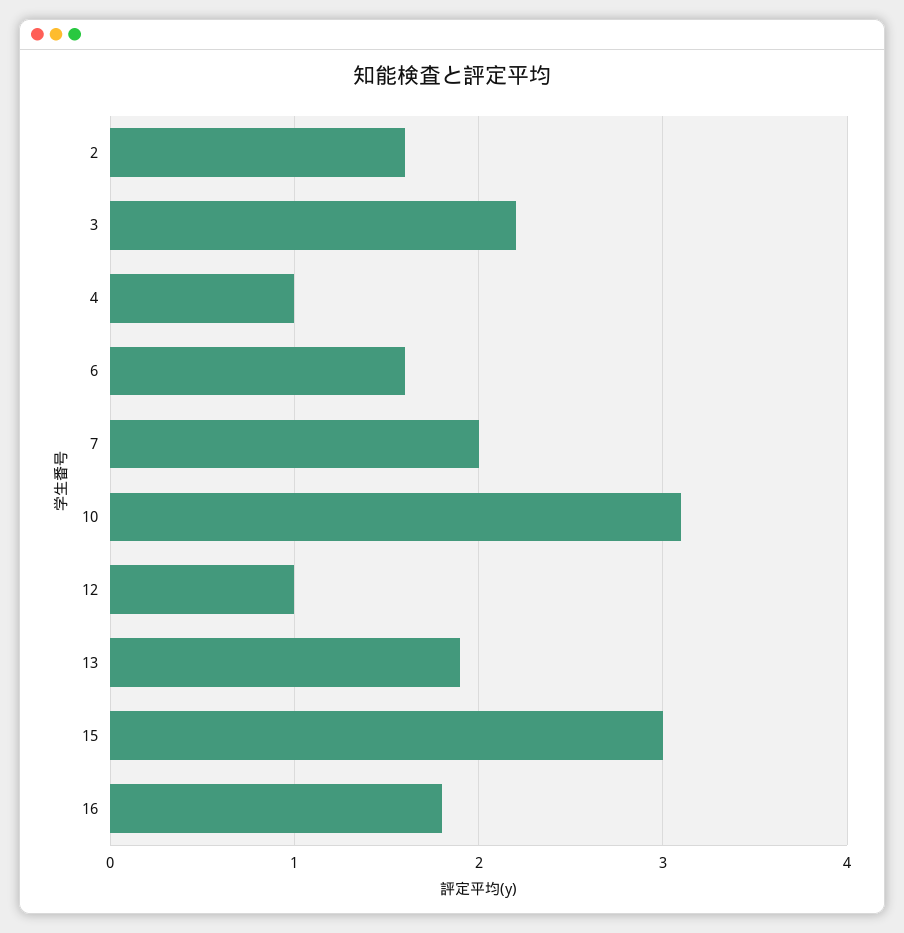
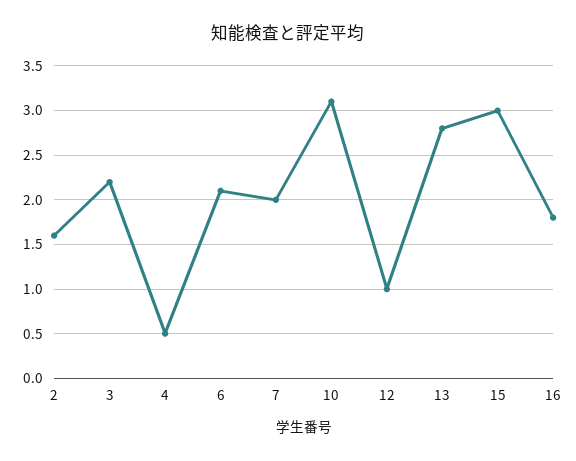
  {
    "2": 1.6,
    "3": 2.2,
-   "4": 1,
+   "4": 0.5,
-   "6": 1.6,
+   "6": 2.1,
    "7": 2,
    "10": 3.1,
    "12": 1,
-   "13": 1.9,
+   "13": 2.8,
    "15": 3,
    "16": 1.8
  }

